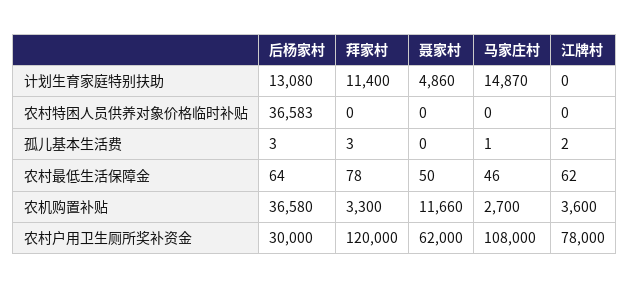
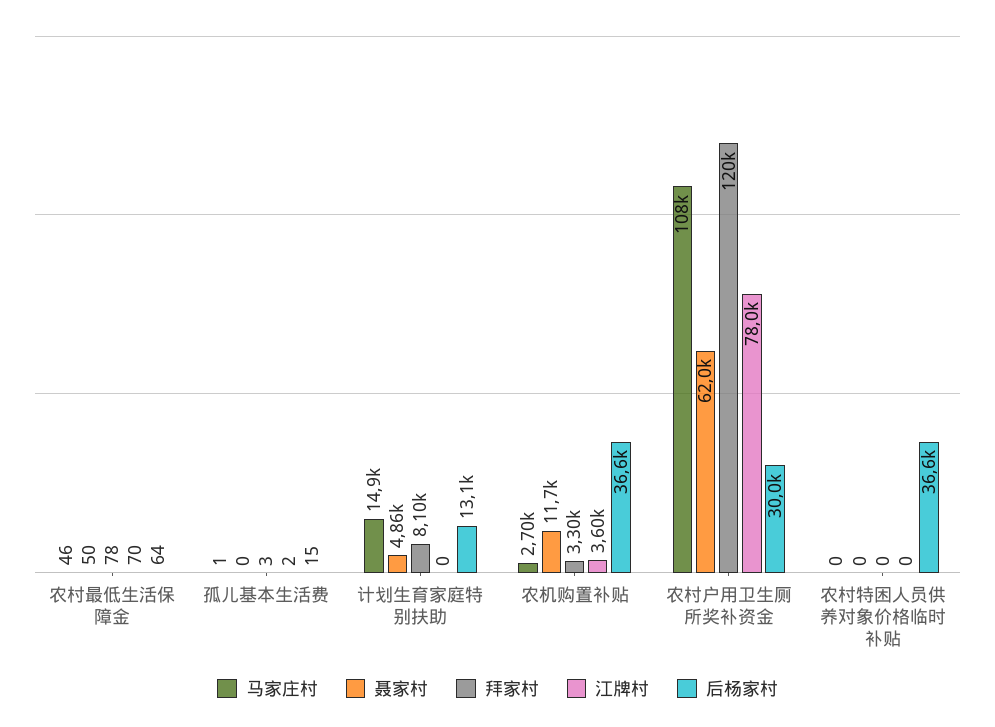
  {
    "后杨家村": {
      "计划生育家庭特别扶助": 13080,
      "农村特困人员供养对象价格临时补贴": 36583,
-     "孤儿基本生活费": 3,
+     "孤儿基本生活费": 15,
      "农村最低生活保障金": 64,
      "农机购置补贴": 36580,
      "农村户用卫生厕所奖补资金": 30000
    },
    "拜家村": {
-     "计划生育家庭特别扶助": 11400,
+     "计划生育家庭特别扶助": 8100,
      "农村特困人员供养对象价格临时补贴": 0,
      "孤儿基本生活费": 3,
      "农村最低生活保障金": 78,
      "农机购置补贴": 3300,
      "农村户用卫生厕所奖补资金": 120000
    },
    "聂家村": {
      "计划生育家庭特别扶助": 4860,
      "农村特困人员供养对象价格临时补贴": 0,
      "孤儿基本生活费": 0,
      "农村最低生活保障金": 50,
      "农机购置补贴": 11660,
      "农村户用卫生厕所奖补资金": 62000
    },
    "马家庄村": {
      "计划生育家庭特别扶助": 14870,
      "农村特困人员供养对象价格临时补贴": 0,
      "孤儿基本生活费": 1,
      "农村最低生活保障金": 46,
      "农机购置补贴": 2700,
      "农村户用卫生厕所奖补资金": 108000
    },
    "江牌村": {
      "计划生育家庭特别扶助": 0,
      "农村特困人员供养对象价格临时补贴": 0,
      "孤儿基本生活费": 2,
-     "农村最低生活保障金": 62,
+     "农村最低生活保障金": 70,
      "农机购置补贴": 3600,
      "农村户用卫生厕所奖补资金": 78000
    }
  }

